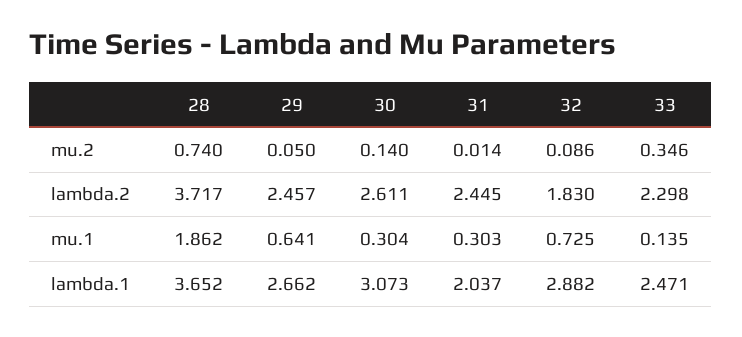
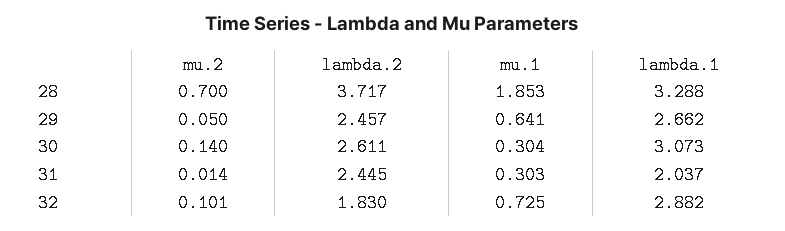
  {
    "28": {
-     "mu.2": 0.74,
+     "mu.2": 0.7,
      "lambda.2": 3.717,
-     "mu.1": 1.862,
+     "mu.1": 1.853,
-     "lambda.1": 3.652
+     "lambda.1": 3.288
    },
    "29": {
      "mu.2": 0.05,
      "lambda.2": 2.457,
      "mu.1": 0.641,
      "lambda.1": 2.662
    },
    "30": {
      "mu.2": 0.14,
      "lambda.2": 2.611,
      "mu.1": 0.304,
      "lambda.1": 3.073
    },
    "31": {
      "mu.2": 0.014,
      "lambda.2": 2.445,
      "mu.1": 0.303,
      "lambda.1": 2.037
    },
    "32": {
-     "mu.2": 0.086,
+     "mu.2": 0.101,
      "lambda.2": 1.83,
      "mu.1": 0.725,
      "lambda.1": 2.882
-   },
+   }
-   "33": {
-     "mu.2": 0.346,
-     "lambda.2": 2.298,
-     "mu.1": 0.135,
-     "lambda.1": 2.471
-   }
  }

